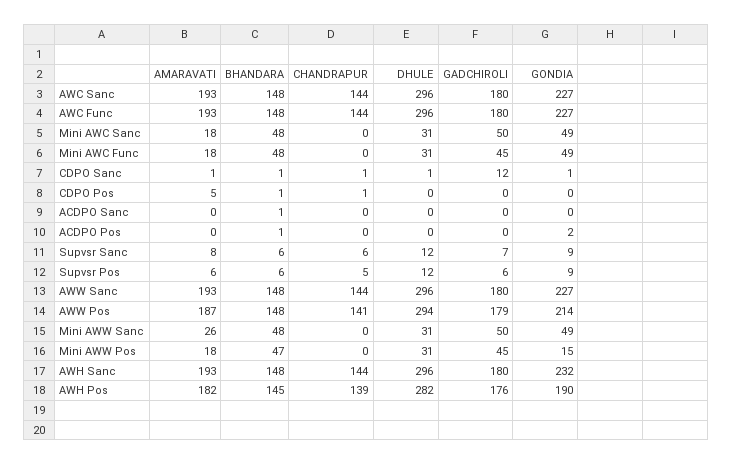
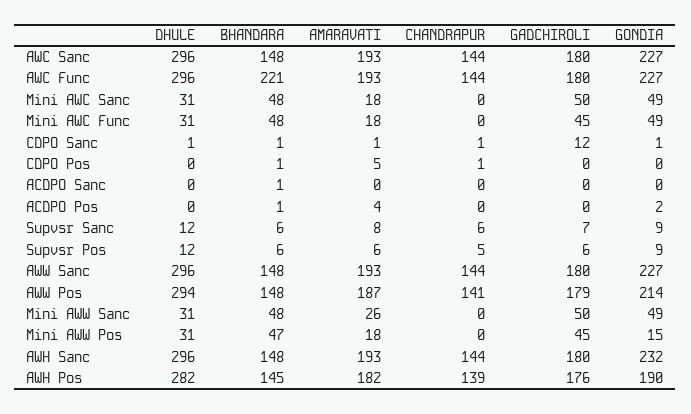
  {
    "AMARAVATI": {
      "AWC Sanc": 193,
      "AWC Func": 193,
      "Mini AWC Sanc": 18,
      "Mini AWC Func": 18,
      "CDPO Sanc": 1,
      "CDPO Pos": 5,
      "ACDPO Sanc": 0,
-     "ACDPO Pos": 0,
+     "ACDPO Pos": 4,
      "Supvsr Sanc": 8,
      "Supvsr Pos": 6,
      "AWW Sanc": 193,
      "AWW Pos": 187,
      "Mini AWW Sanc": 26,
      "Mini AWW Pos": 18,
      "AWH Sanc": 193,
      "AWH Pos": 182
    },
    "BHANDARA": {
      "AWC Sanc": 148,
-     "AWC Func": 148,
+     "AWC Func": 221,
      "Mini AWC Sanc": 48,
      "Mini AWC Func": 48,
      "CDPO Sanc": 1,
      "CDPO Pos": 1,
      "ACDPO Sanc": 1,
      "ACDPO Pos": 1,
      "Supvsr Sanc": 6,
      "Supvsr Pos": 6,
      "AWW Sanc": 148,
      "AWW Pos": 148,
      "Mini AWW Sanc": 48,
      "Mini AWW Pos": 47,
      "AWH Sanc": 148,
      "AWH Pos": 145
    },
    "CHANDRAPUR": {
      "AWC Sanc": 144,
      "AWC Func": 144,
      "Mini AWC Sanc": 0,
      "Mini AWC Func": 0,
      "CDPO Sanc": 1,
      "CDPO Pos": 1,
      "ACDPO Sanc": 0,
      "ACDPO Pos": 0,
      "Supvsr Sanc": 6,
      "Supvsr Pos": 5,
      "AWW Sanc": 144,
      "AWW Pos": 141,
      "Mini AWW Sanc": 0,
      "Mini AWW Pos": 0,
      "AWH Sanc": 144,
      "AWH Pos": 139
    },
    "DHULE": {
      "AWC Sanc": 296,
      "AWC Func": 296,
      "Mini AWC Sanc": 31,
      "Mini AWC Func": 31,
      "CDPO Sanc": 1,
      "CDPO Pos": 0,
      "ACDPO Sanc": 0,
      "ACDPO Pos": 0,
      "Supvsr Sanc": 12,
      "Supvsr Pos": 12,
      "AWW Sanc": 296,
      "AWW Pos": 294,
      "Mini AWW Sanc": 31,
      "Mini AWW Pos": 31,
      "AWH Sanc": 296,
      "AWH Pos": 282
    },
    "GADCHIROLI": {
      "AWC Sanc": 180,
      "AWC Func": 180,
      "Mini AWC Sanc": 50,
      "Mini AWC Func": 45,
      "CDPO Sanc": 12,
      "CDPO Pos": 0,
      "ACDPO Sanc": 0,
      "ACDPO Pos": 0,
      "Supvsr Sanc": 7,
      "Supvsr Pos": 6,
      "AWW Sanc": 180,
      "AWW Pos": 179,
      "Mini AWW Sanc": 50,
      "Mini AWW Pos": 45,
      "AWH Sanc": 180,
      "AWH Pos": 176
    },
    "GONDIA": {
      "AWC Sanc": 227,
      "AWC Func": 227,
      "Mini AWC Sanc": 49,
      "Mini AWC Func": 49,
      "CDPO Sanc": 1,
      "CDPO Pos": 0,
      "ACDPO Sanc": 0,
      "ACDPO Pos": 2,
      "Supvsr Sanc": 9,
      "Supvsr Pos": 9,
      "AWW Sanc": 227,
      "AWW Pos": 214,
      "Mini AWW Sanc": 49,
      "Mini AWW Pos": 15,
      "AWH Sanc": 232,
      "AWH Pos": 190
    }
  }

